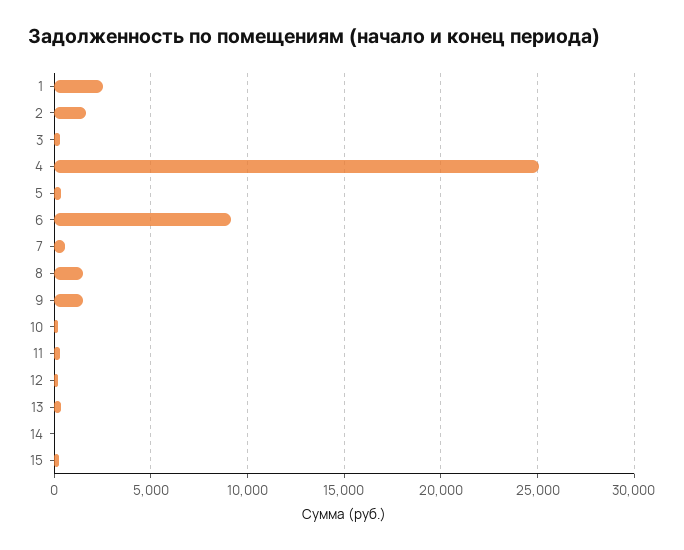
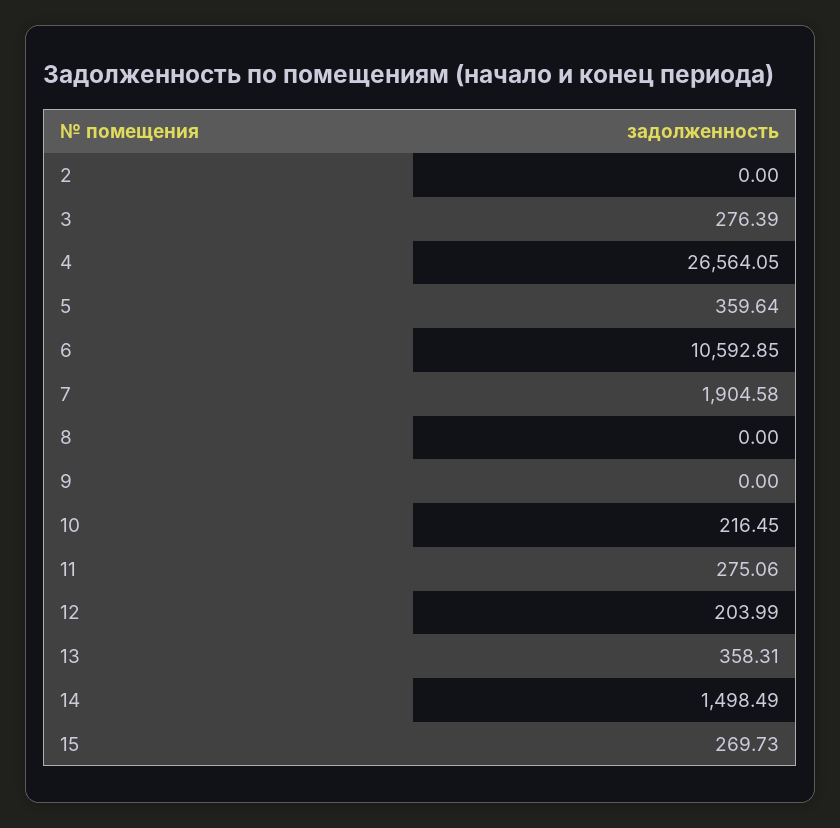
  {
-   "1": 2500,
-   "2": 1500,
+   "2": 0,
    "3": 276.39,
-   "4": 25000,
+   "4": 26564.05,
    "5": 359.64,
-   "6": 9000,
+   "6": 10592.85,
-   "7": 500,
+   "7": 1904.58,
-   "8": 1500,
+   "8": 0,
-   "9": 1500,
+   "9": 0,
    "10": 216.45,
    "11": 275.06,
    "12": 203.99,
    "13": 358.31,
-   "14": 0,
+   "14": 1498.49,
    "15": 269.73
  }

